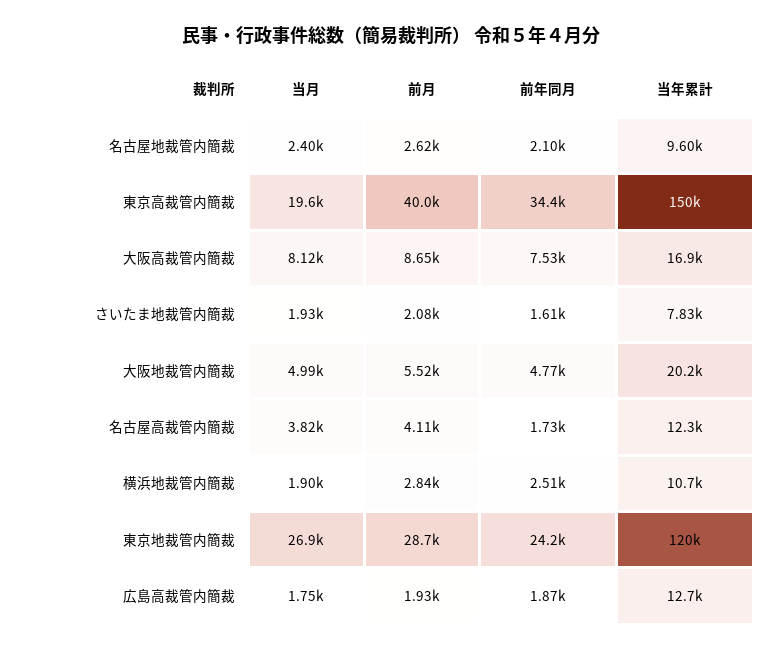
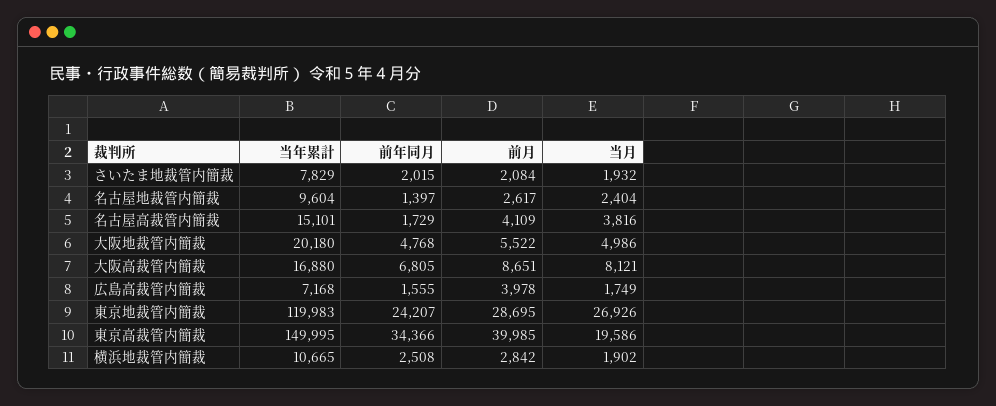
  {
    "当月": {
      "名古屋地裁管内簡裁": 2404,
      "東京高裁管内簡裁": 19586,
      "大阪高裁管内簡裁": 8121,
      "さいたま地裁管内簡裁": 1932,
      "大阪地裁管内簡裁": 4986,
      "名古屋高裁管内簡裁": 3816,
      "横浜地裁管内簡裁": 1902,
      "東京地裁管内簡裁": 26926,
      "広島高裁管内簡裁": 1749
    },
    "前月": {
      "名古屋地裁管内簡裁": 2617,
      "東京高裁管内簡裁": 39985,
      "大阪高裁管内簡裁": 8651,
      "さいたま地裁管内簡裁": 2084,
      "大阪地裁管内簡裁": 5522,
      "名古屋高裁管内簡裁": 4109,
      "横浜地裁管内簡裁": 2842,
      "東京地裁管内簡裁": 28695,
-     "広島高裁管内簡裁": 1930
+     "広島高裁管内簡裁": 3978
    },
    "前年同月": {
-     "名古屋地裁管内簡裁": 2100,
+     "名古屋地裁管内簡裁": 1397,
      "東京高裁管内簡裁": 34366,
-     "大阪高裁管内簡裁": 7530,
+     "大阪高裁管内簡裁": 6805,
-     "さいたま地裁管内簡裁": 1610,
+     "さいたま地裁管内簡裁": 2015,
      "大阪地裁管内簡裁": 4768,
      "名古屋高裁管内簡裁": 1729,
      "横浜地裁管内簡裁": 2508,
      "東京地裁管内簡裁": 24207,
-     "広島高裁管内簡裁": 1870
+     "広島高裁管内簡裁": 1555
    },
    "当年累計": {
      "名古屋地裁管内簡裁": 9604,
      "東京高裁管内簡裁": 149995,
      "大阪高裁管内簡裁": 16880,
      "さいたま地裁管内簡裁": 7829,
      "大阪地裁管内簡裁": 20180,
-     "名古屋高裁管内簡裁": 12300,
+     "名古屋高裁管内簡裁": 15101,
      "横浜地裁管内簡裁": 10665,
      "東京地裁管内簡裁": 119983,
-     "広島高裁管内簡裁": 12700
+     "広島高裁管内簡裁": 7168
    }
  }

